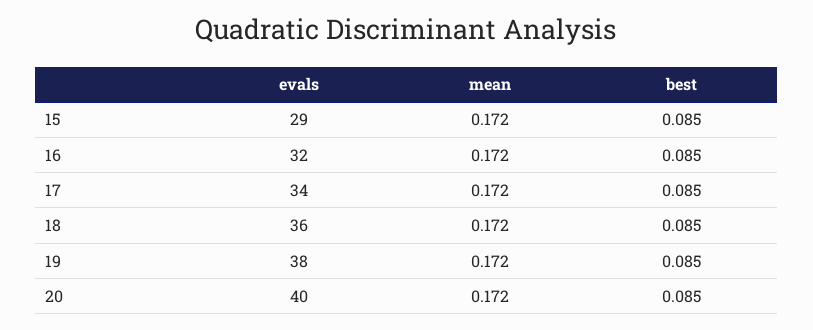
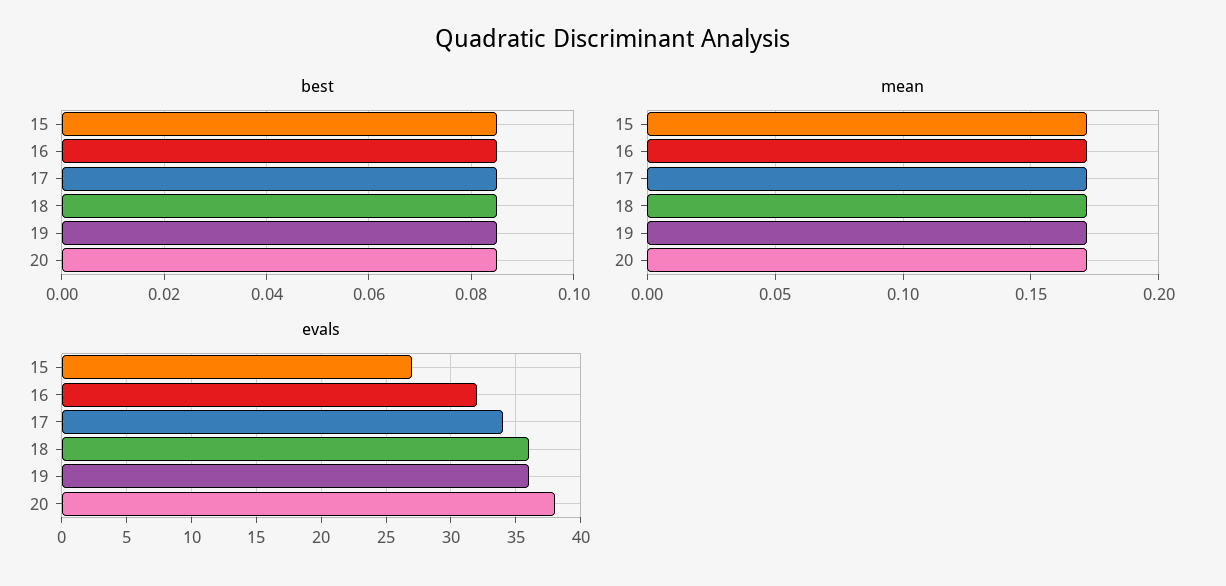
  {
    "evals": {
-     "15": 29,
+     "15": 27,
      "16": 32,
      "17": 34,
      "18": 36,
-     "19": 38,
+     "19": 36,
-     "20": 40
+     "20": 38
    },
    "mean": {
      "15": 0.172,
      "16": 0.172,
      "17": 0.172,
      "18": 0.172,
      "19": 0.172,
      "20": 0.172
    },
    "best": {
      "15": 0.085,
      "16": 0.085,
      "17": 0.085,
      "18": 0.085,
      "19": 0.085,
      "20": 0.085
    }
  }

